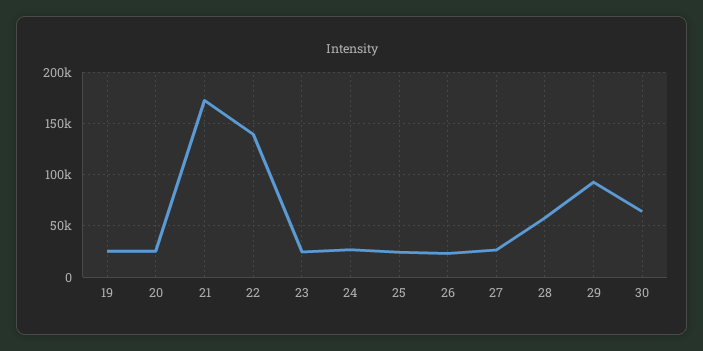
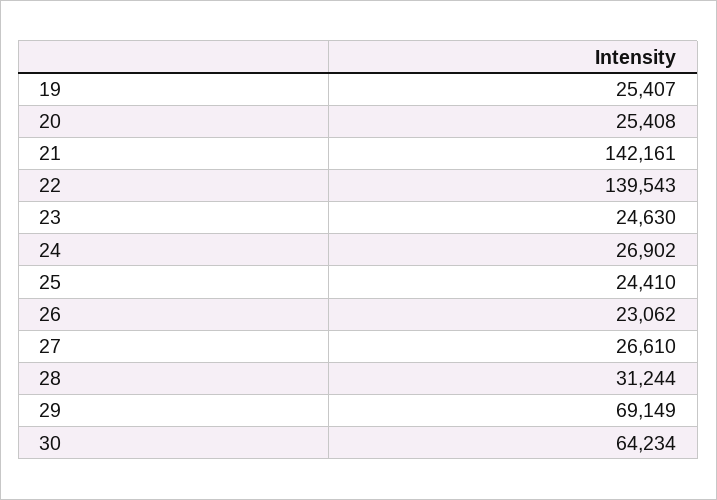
  {
    "19": 25407,
    "20": 25408,
-   "21": 170000,
+   "21": 142161,
    "22": 139543,
    "23": 24630,
    "24": 26902,
    "25": 24410,
    "26": 23062,
    "27": 26610,
-   "28": 60000,
+   "28": 31244,
-   "29": 90000,
+   "29": 69149,
    "30": 64234
  }

